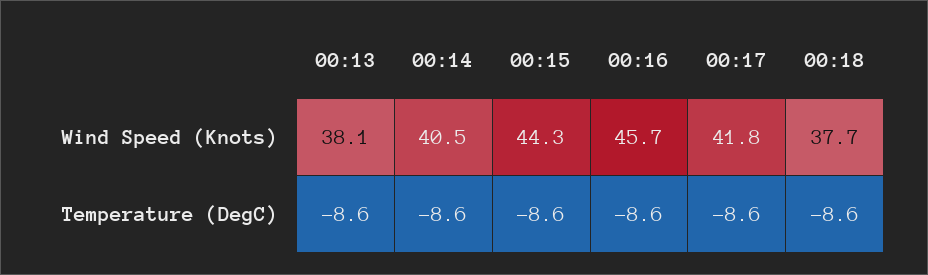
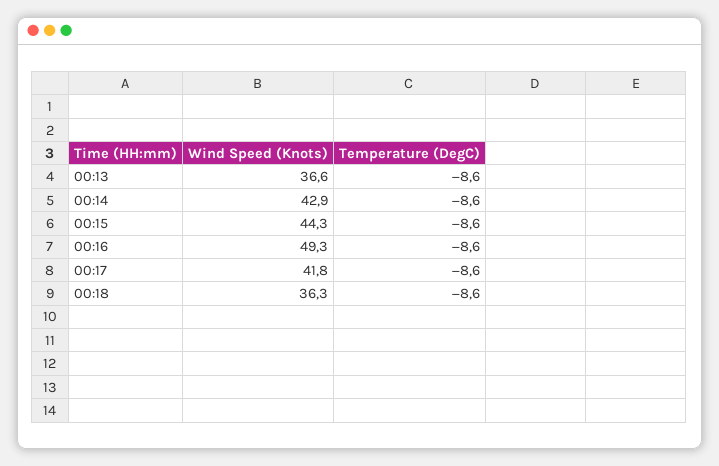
  {
    "00:13": {
-     "Wind Speed (Knots)": 38.1,
+     "Wind Speed (Knots)": 36.6,
      "Temperature (DegC)": -8.6
    },
    "00:14": {
-     "Wind Speed (Knots)": 40.5,
+     "Wind Speed (Knots)": 42.9,
      "Temperature (DegC)": -8.6
    },
    "00:15": {
      "Wind Speed (Knots)": 44.3,
      "Temperature (DegC)": -8.6
    },
    "00:16": {
-     "Wind Speed (Knots)": 45.7,
+     "Wind Speed (Knots)": 49.3,
      "Temperature (DegC)": -8.6
    },
    "00:17": {
      "Wind Speed (Knots)": 41.8,
      "Temperature (DegC)": -8.6
    },
    "00:18": {
-     "Wind Speed (Knots)": 37.7,
+     "Wind Speed (Knots)": 36.3,
      "Temperature (DegC)": -8.6
    }
  }

